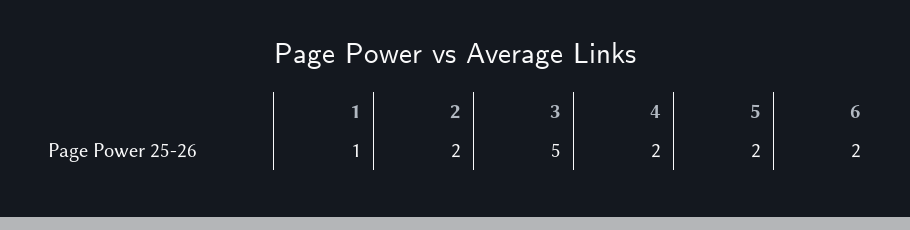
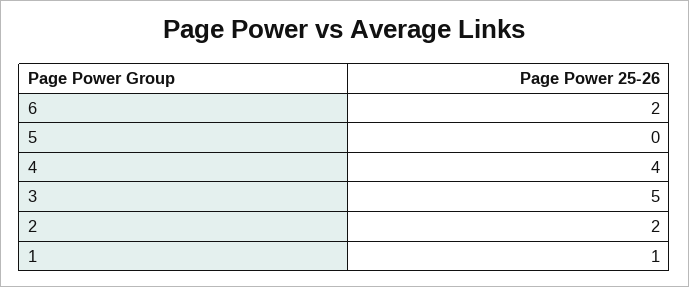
  {
    "1": 1,
    "2": 2,
    "3": 5,
-   "4": 2,
+   "4": 4,
-   "5": 2,
+   "5": 0,
    "6": 2
  }

